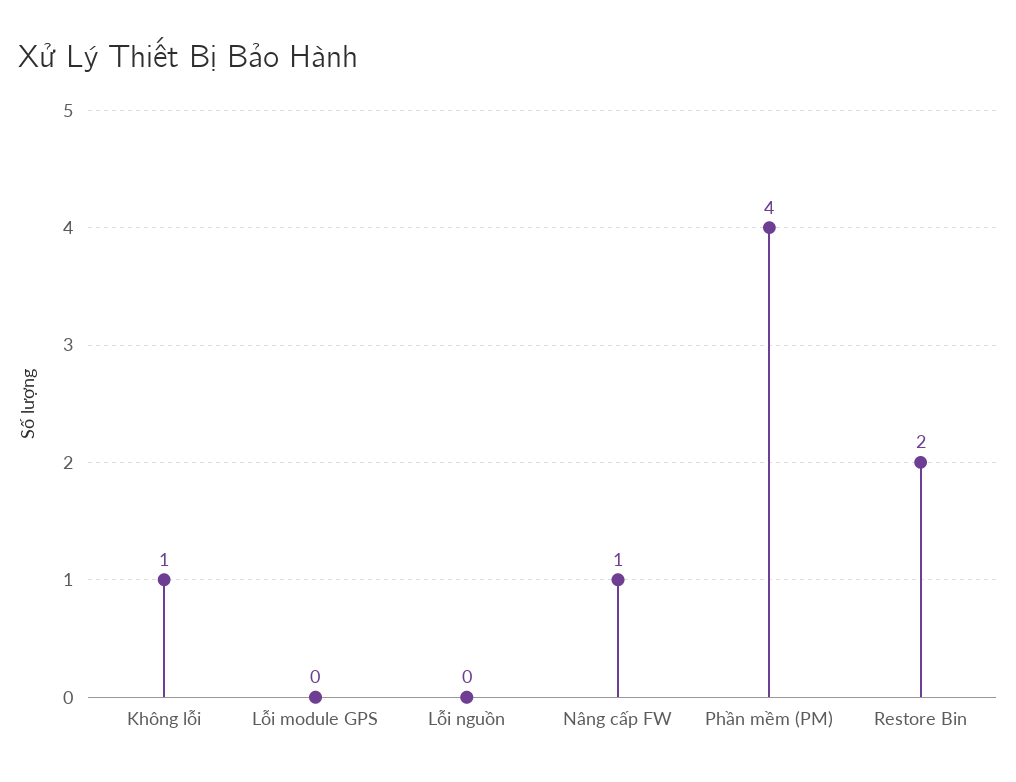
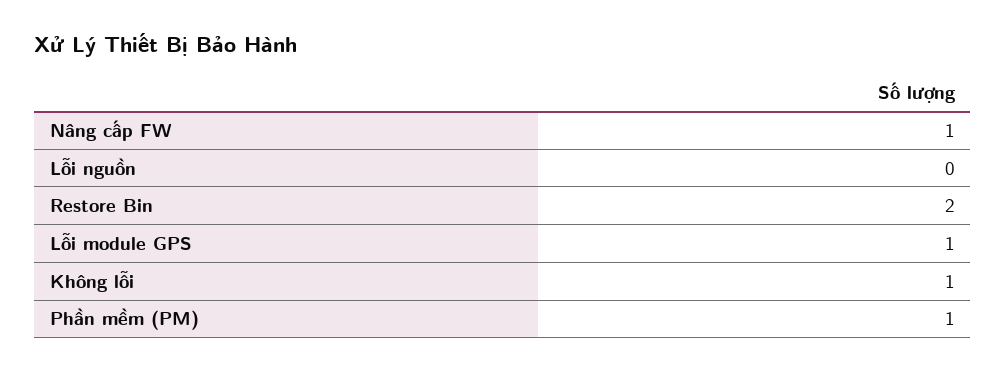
  {
    "Không lỗi": 1,
-   "Lỗi module GPS": 0,
+   "Lỗi module GPS": 1,
    "Lỗi nguồn": 0,
    "Nâng cấp FW": 1,
-   "Phần mềm (PM)": 4,
+   "Phần mềm (PM)": 1,
    "Restore Bin": 2
  }

